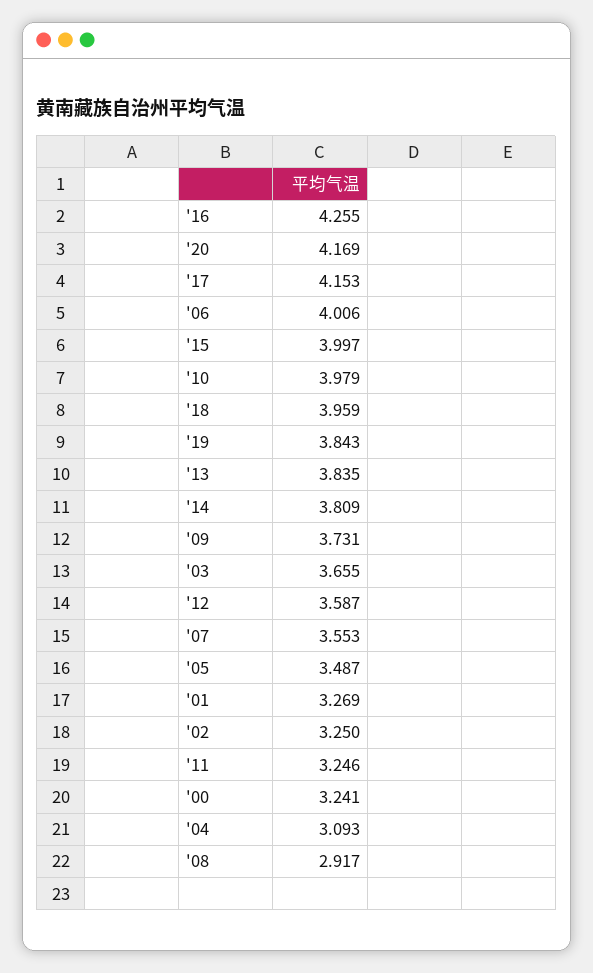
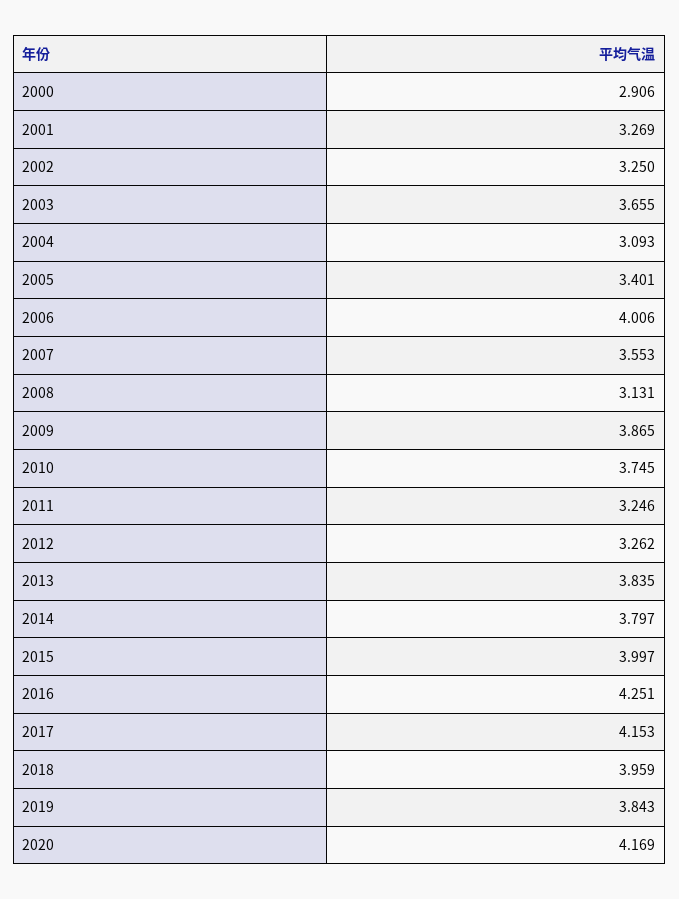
  {
-   "'16": 4.255,
+   "'16": 4.251,
    "'20": 4.169,
    "'17": 4.153,
    "'06": 4.006,
    "'15": 3.997,
-   "'10": 3.979,
+   "'10": 3.745,
    "'18": 3.959,
    "'19": 3.843,
    "'13": 3.835,
-   "'14": 3.809,
+   "'14": 3.797,
-   "'09": 3.731,
+   "'09": 3.865,
    "'03": 3.655,
-   "'12": 3.587,
+   "'12": 3.262,
    "'07": 3.553,
-   "'05": 3.487,
+   "'05": 3.401,
    "'01": 3.269,
    "'02": 3.25,
    "'11": 3.246,
-   "'00": 3.241,
+   "'00": 2.906,
    "'04": 3.093,
-   "'08": 2.917
+   "'08": 3.131
  }

